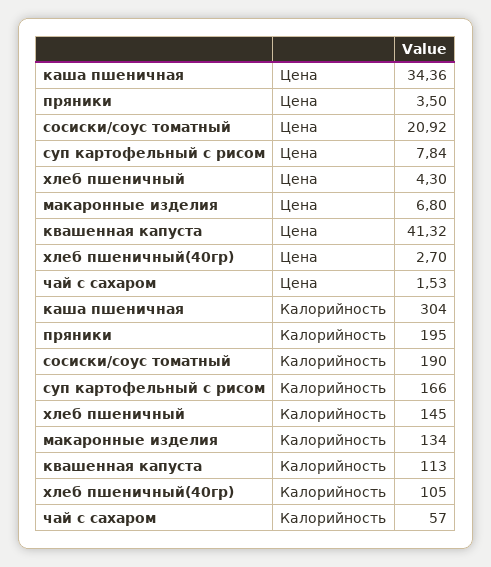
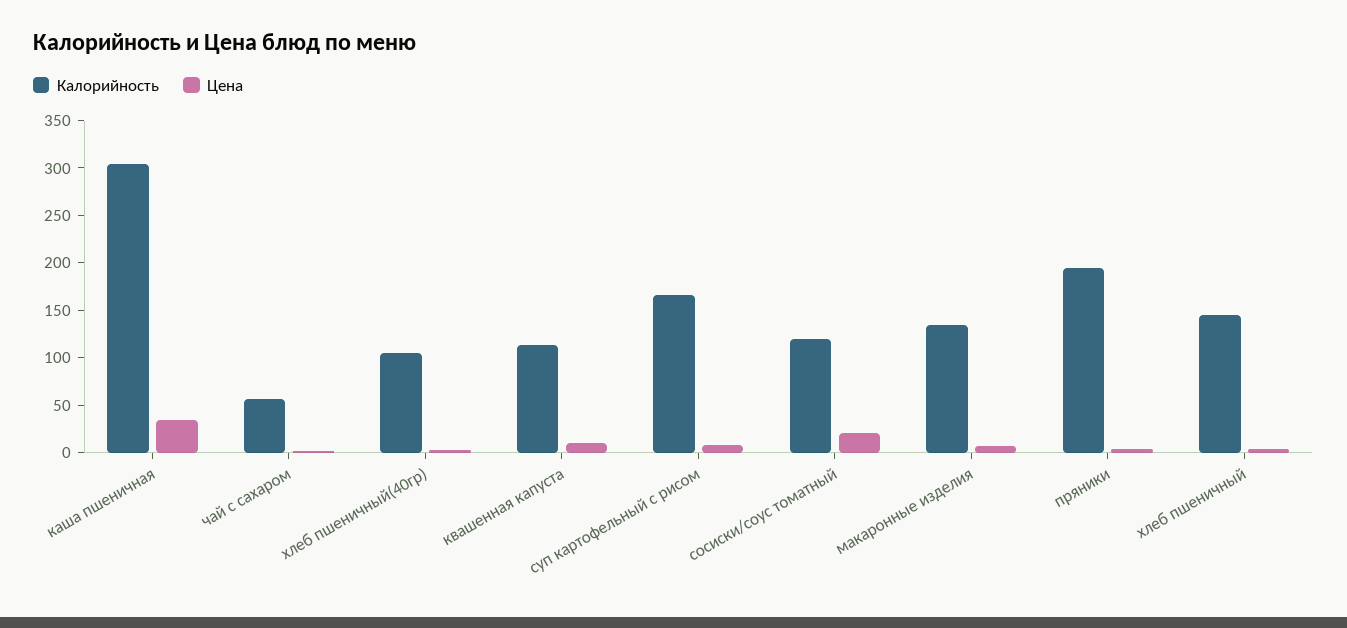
  {
    "Цена": {
      "каша пшеничная": 34.36,
      "пряники": 3.5,
      "сосиски/соус томатный": 20.92,
      "суп картофельный с рисом": 7.84,
      "хлеб пшеничный": 4.3,
      "макаронные изделия": 6.8,
-     "квашенная капуста": 41.32,
+     "квашенная капуста": 10,
      "хлеб пшеничный(40гр)": 2.7,
      "чай с сахаром": 1.53
    },
    "Калорийность": {
      "каша пшеничная": 304,
      "пряники": 195,
-     "сосиски/соус томатный": 190,
+     "сосиски/соус томатный": 120,
      "суп картофельный с рисом": 166,
      "хлеб пшеничный": 145,
      "макаронные изделия": 134,
      "квашенная капуста": 113,
      "хлеб пшеничный(40гр)": 105,
      "чай с сахаром": 57
    }
  }

